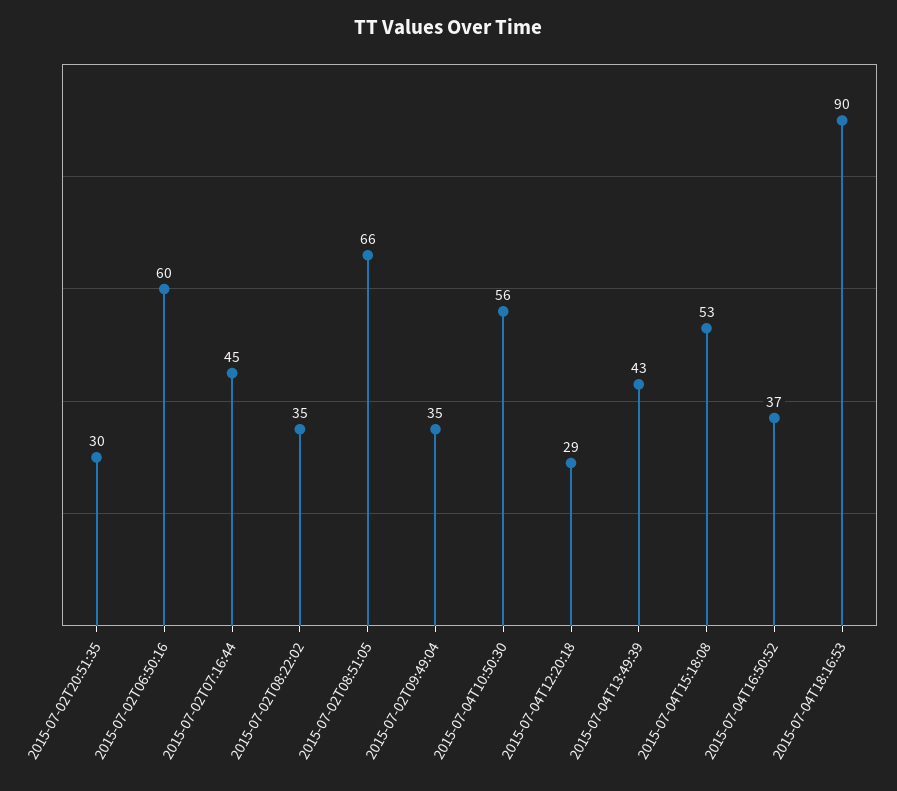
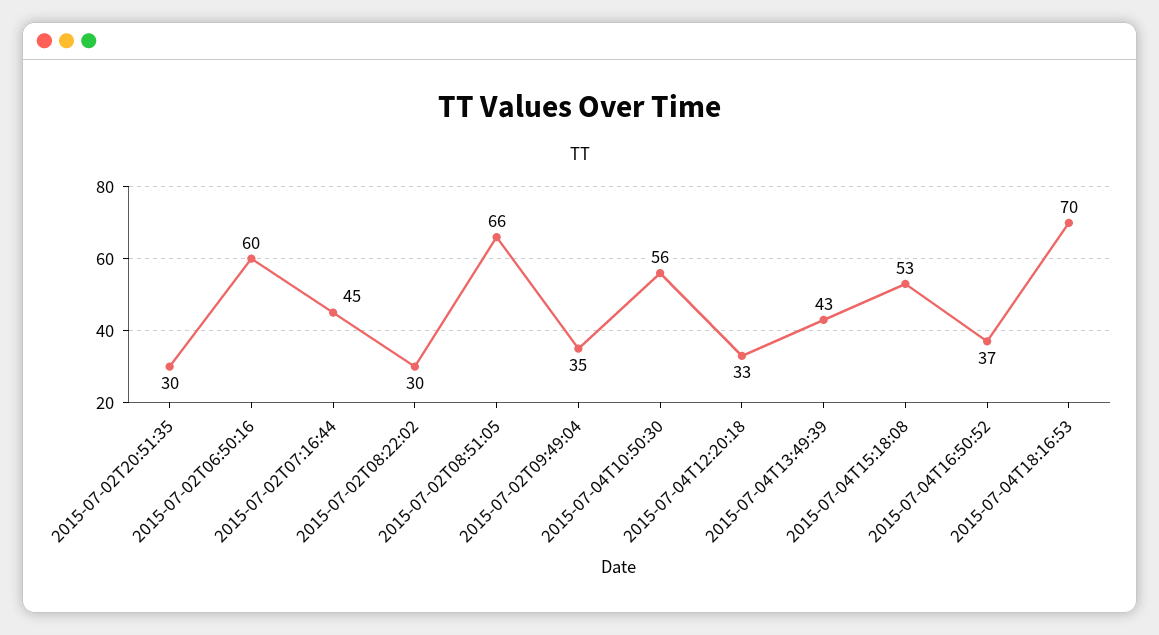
  {
    "2015-07-02T20:51:35": 30,
    "2015-07-02T06:50:16": 60,
    "2015-07-02T07:16:44": 45,
-   "2015-07-02T08:22:02": 35,
+   "2015-07-02T08:22:02": 30,
    "2015-07-02T08:51:05": 66,
    "2015-07-02T09:49:04": 35,
    "2015-07-04T10:50:30": 56,
-   "2015-07-04T12:20:18": 29,
+   "2015-07-04T12:20:18": 33,
    "2015-07-04T13:49:39": 43,
    "2015-07-04T15:18:08": 53,
    "2015-07-04T16:50:52": 37,
-   "2015-07-04T18:16:53": 90
+   "2015-07-04T18:16:53": 70
  }

